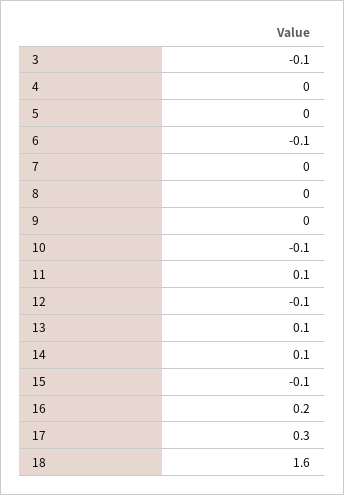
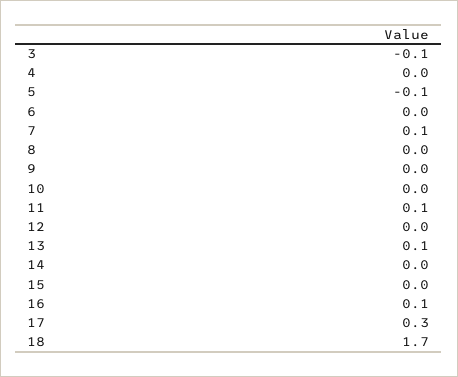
  {
    "3": -0.1,
    "4": 0,
-   "5": 0,
+   "5": -0.1,
-   "6": -0.1,
+   "6": 0,
-   "7": 0,
+   "7": 0.1,
    "8": 0,
    "9": 0,
-   "10": -0.1,
+   "10": 0,
    "11": 0.1,
-   "12": -0.1,
+   "12": 0,
    "13": 0.1,
-   "14": 0.1,
+   "14": 0,
-   "15": -0.1,
+   "15": 0,
-   "16": 0.2,
+   "16": 0.1,
    "17": 0.3,
-   "18": 1.6
+   "18": 1.7
  }

